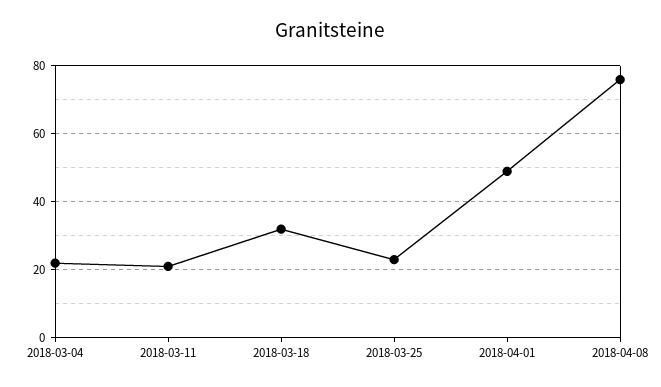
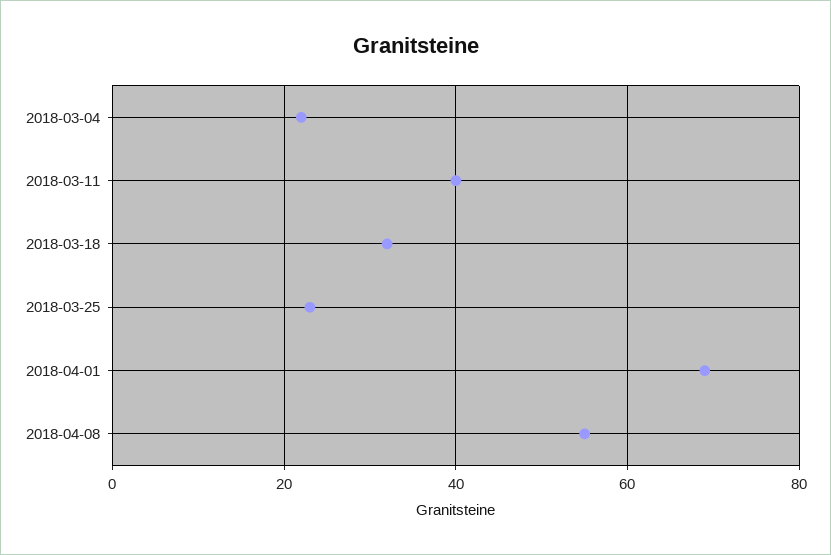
  {
    "2018-03-04": 20,
-   "2018-03-11": 20,
+   "2018-03-11": 40,
    "2018-03-18": 30,
    "2018-03-25": 25,
-   "2018-04-01": 50,
+   "2018-04-01": 70,
-   "2018-04-08": 75
+   "2018-04-08": 55
  }

